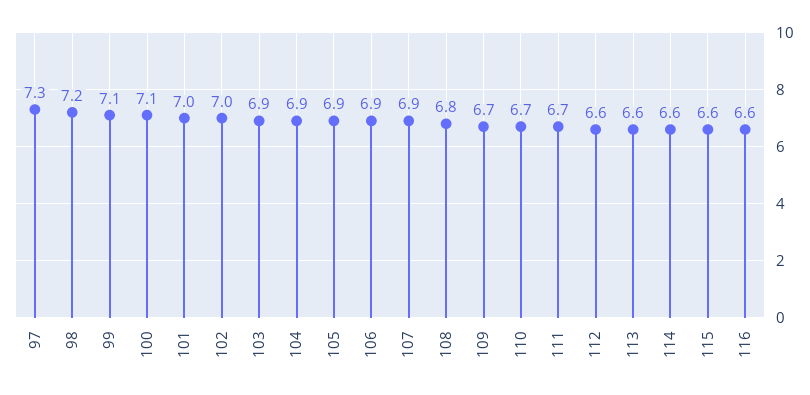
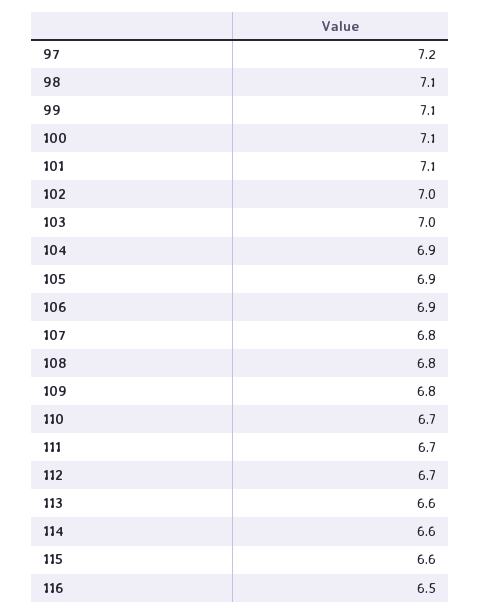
  {
-   "97": 7.3,
+   "97": 7.2,
-   "98": 7.2,
+   "98": 7.1,
    "99": 7.1,
    "100": 7.1,
-   "101": 7,
+   "101": 7.1,
    "102": 7,
-   "103": 6.9,
+   "103": 7,
    "104": 6.9,
    "105": 6.9,
    "106": 6.9,
-   "107": 6.9,
+   "107": 6.8,
    "108": 6.8,
-   "109": 6.7,
+   "109": 6.8,
    "110": 6.7,
    "111": 6.7,
-   "112": 6.6,
+   "112": 6.7,
    "113": 6.6,
    "114": 6.6,
    "115": 6.6,
-   "116": 6.6
+   "116": 6.5
  }

